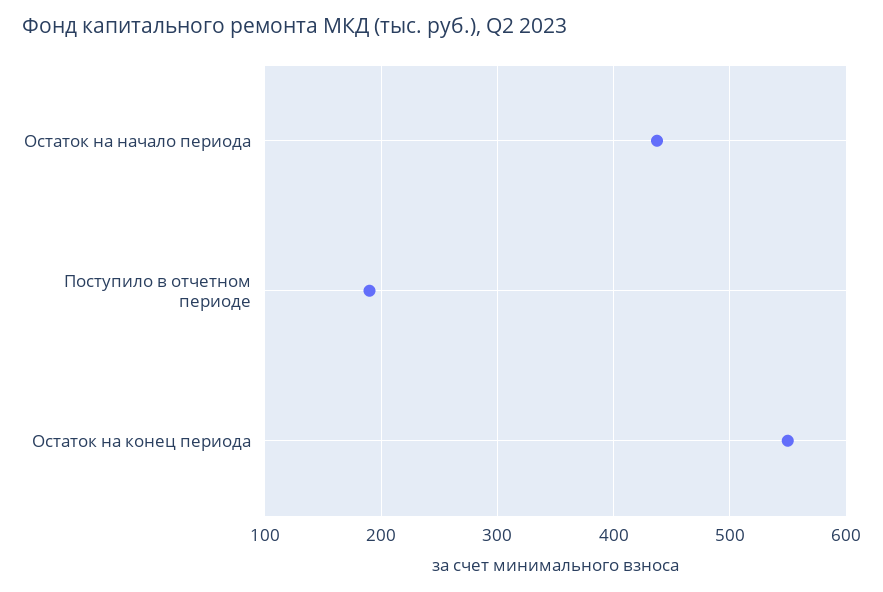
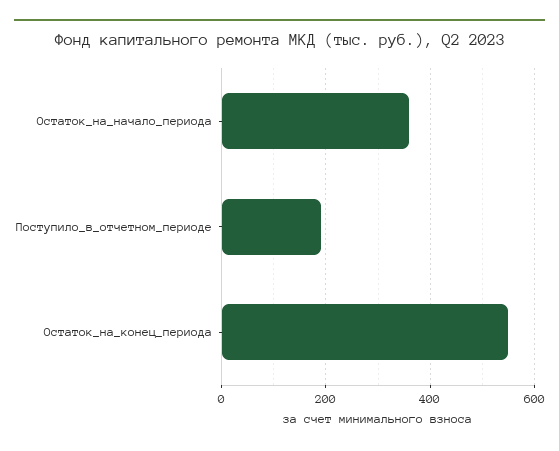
  {
-   "Остаток на начало периода": 440,
+   "Остаток на начало периода": 360,
    "Поступило в отчетном периоде": 190,
    "Остаток на конец периода": 550
  }

